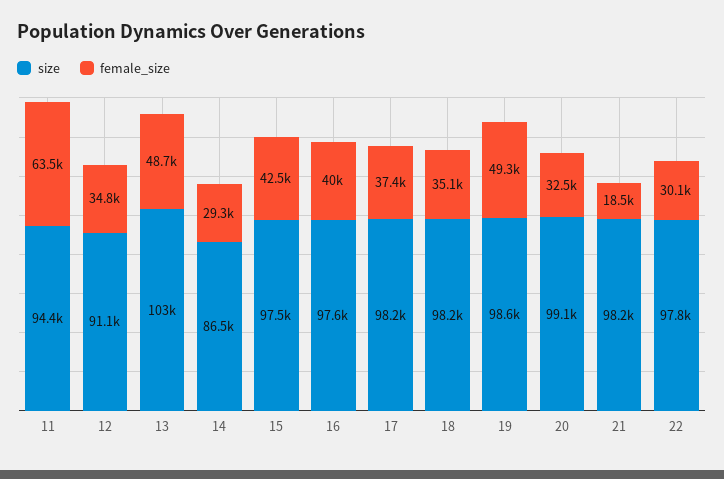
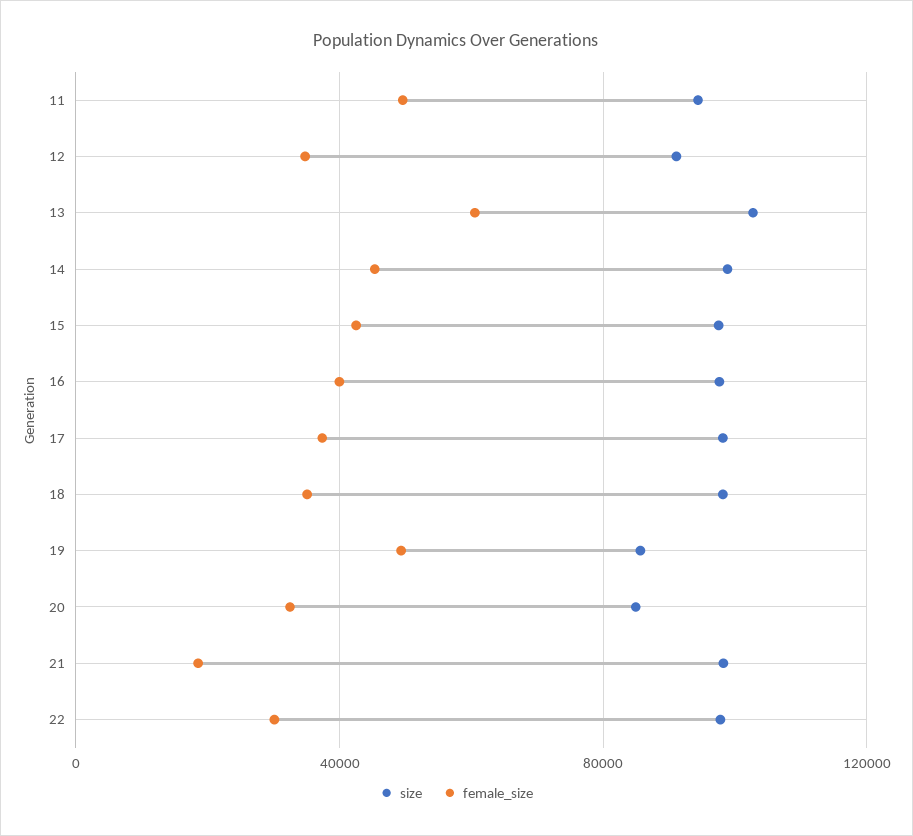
  {
    "size": {
      "11": 94400,
      "12": 91100,
      "13": 103000,
-     "14": 86500,
+     "14": 100000,
      "15": 97500,
      "16": 97600,
      "17": 98200,
      "18": 98200,
-     "19": 98600,
+     "19": 85000,
-     "20": 99100,
+     "20": 85000,
      "21": 98200,
      "22": 97800
    },
    "female_size": {
-     "11": 63500,
+     "11": 50000,
      "12": 34800,
-     "13": 48700,
+     "13": 60000,
-     "14": 29300,
+     "14": 45000,
      "15": 42500,
      "16": 40000,
      "17": 37400,
      "18": 35100,
      "19": 49300,
      "20": 32500,
      "21": 18500,
      "22": 30100
    }
  }

